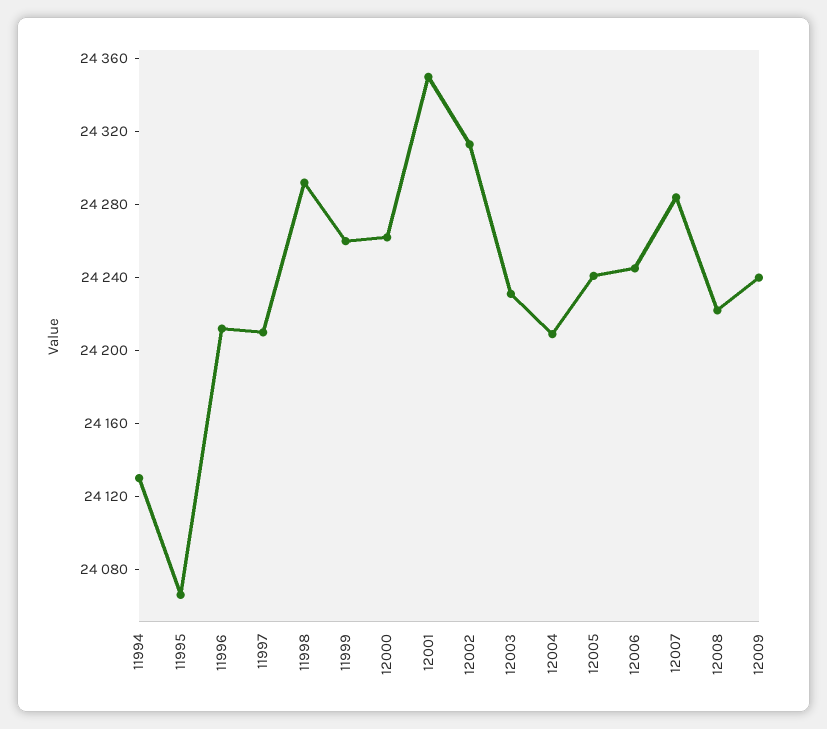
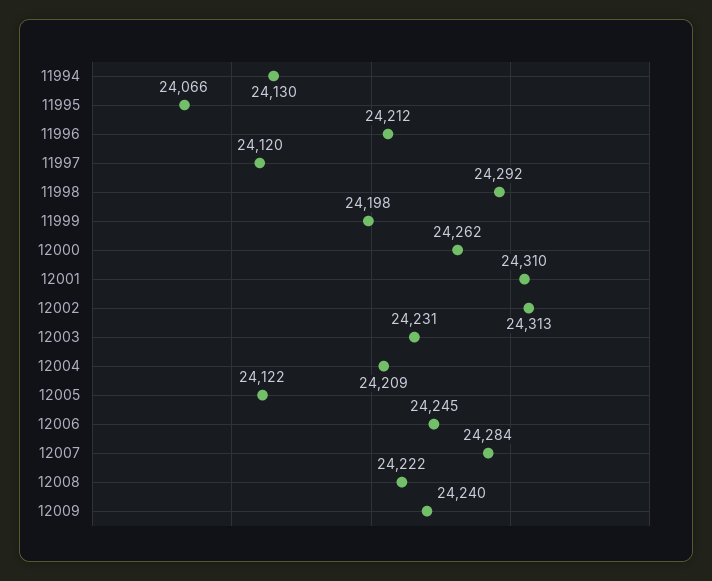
  {
    "11994": 24130,
    "11995": 24066,
    "11996": 24212,
-   "11997": 24210,
+   "11997": 24120,
    "11998": 24292,
-   "11999": 24260,
+   "11999": 24198,
    "12000": 24262,
-   "12001": 24350,
+   "12001": 24310,
    "12002": 24313,
    "12003": 24231,
    "12004": 24209,
-   "12005": 24240,
+   "12005": 24122,
    "12006": 24245,
    "12007": 24284,
    "12008": 24222,
    "12009": 24240
  }

